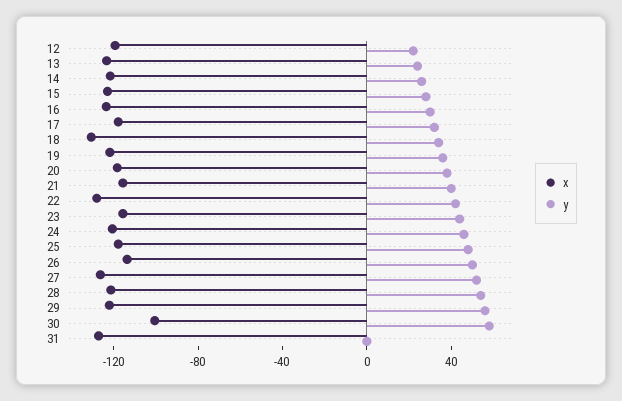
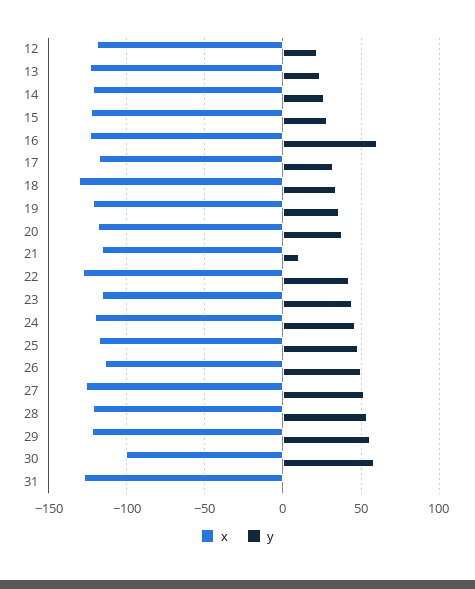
  {
    "x": {
      "12": -120,
      "13": -125,
      "14": -120,
      "15": -125,
      "16": -125,
      "17": -120,
      "18": -130,
      "19": -120,
      "20": -120,
      "21": -115,
      "22": -130,
      "23": -115,
      "24": -120,
      "25": -120,
      "26": -115,
      "27": -125,
      "28": -120,
      "29": -120,
      "30": -100,
      "31": -125
    },
    "y": {
      "12": 20,
      "13": 25,
      "14": 25,
      "15": 30,
-     "16": 30,
+     "16": 60,
      "17": 30,
      "18": 35,
      "19": 35,
      "20": 40,
-     "21": 40,
+     "21": 10,
      "22": 40,
      "23": 45,
      "24": 45,
      "25": 50,
      "26": 50,
      "27": 50,
      "28": 55,
      "29": 55,
      "30": 60,
      "31": 0
    }
  }

